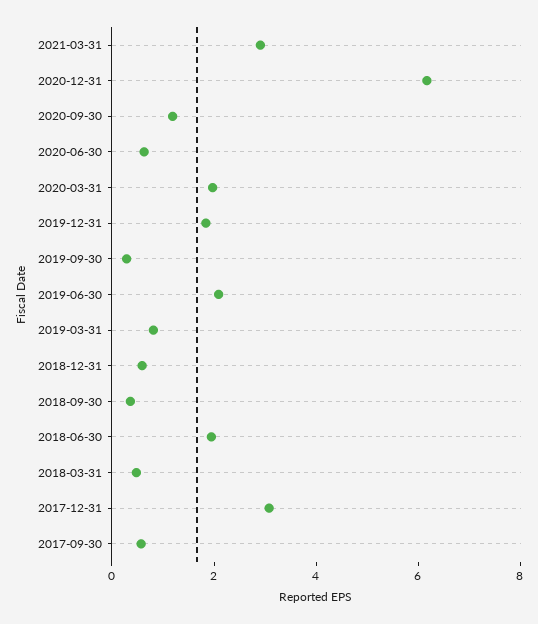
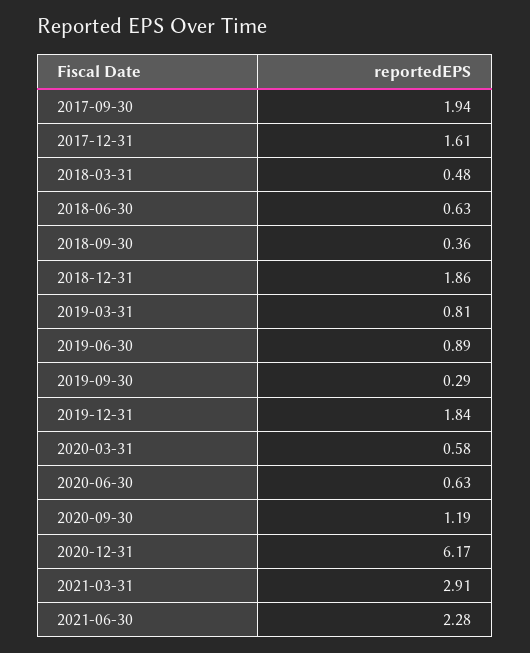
  {
    "2021-03-31": 2.91,
    "2020-12-31": 6.17,
    "2020-09-30": 1.19,
    "2020-06-30": 0.63,
-   "2020-03-31": 2,
+   "2020-03-31": 0.58,
    "2019-12-31": 1.84,
    "2019-09-30": 0.29,
-   "2019-06-30": 2,
+   "2019-06-30": 0.89,
    "2019-03-31": 0.81,
-   "2018-12-31": 0.5,
+   "2018-12-31": 1.86,
    "2018-09-30": 0.36,
-   "2018-06-30": 2,
+   "2018-06-30": 0.63,
    "2018-03-31": 0.48,
-   "2017-12-31": 3,
+   "2017-12-31": 1.61,
-   "2017-09-30": 0.5
+   "2017-09-30": 1.94,
+   "2021-06-30": 2.28
  }

